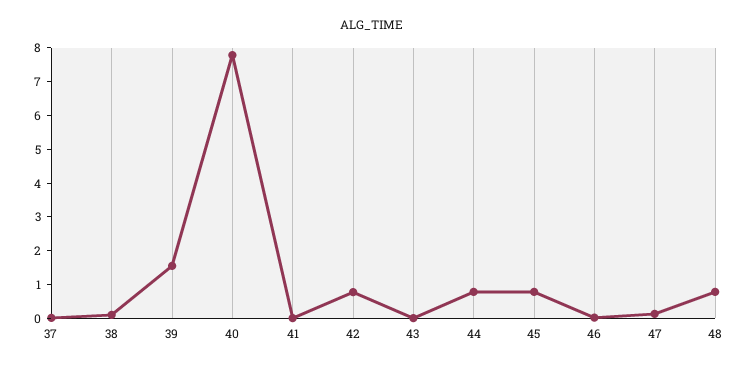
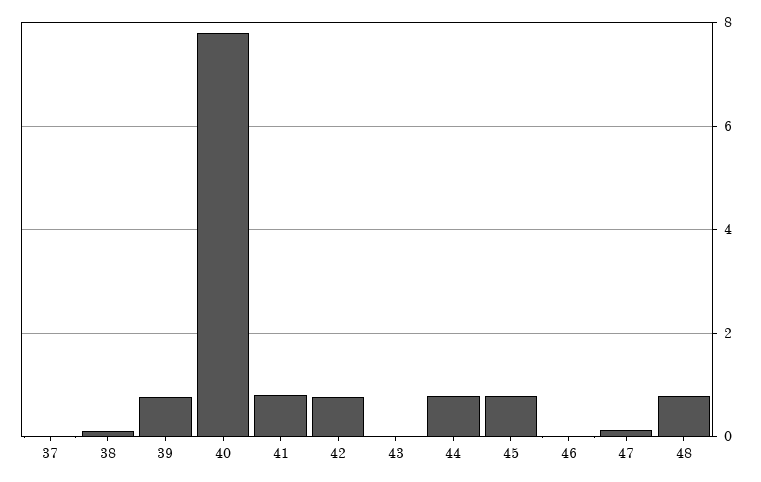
  {
    "37": 0,
    "38": 0.2,
-   "39": 1.5,
+   "39": 0.8,
    "40": 7.8,
-   "41": 0,
+   "41": 0.8,
    "42": 0.8,
    "43": 0,
    "44": 0.8,
    "45": 0.8,
    "46": 0,
    "47": 0.2,
    "48": 0.8
  }

